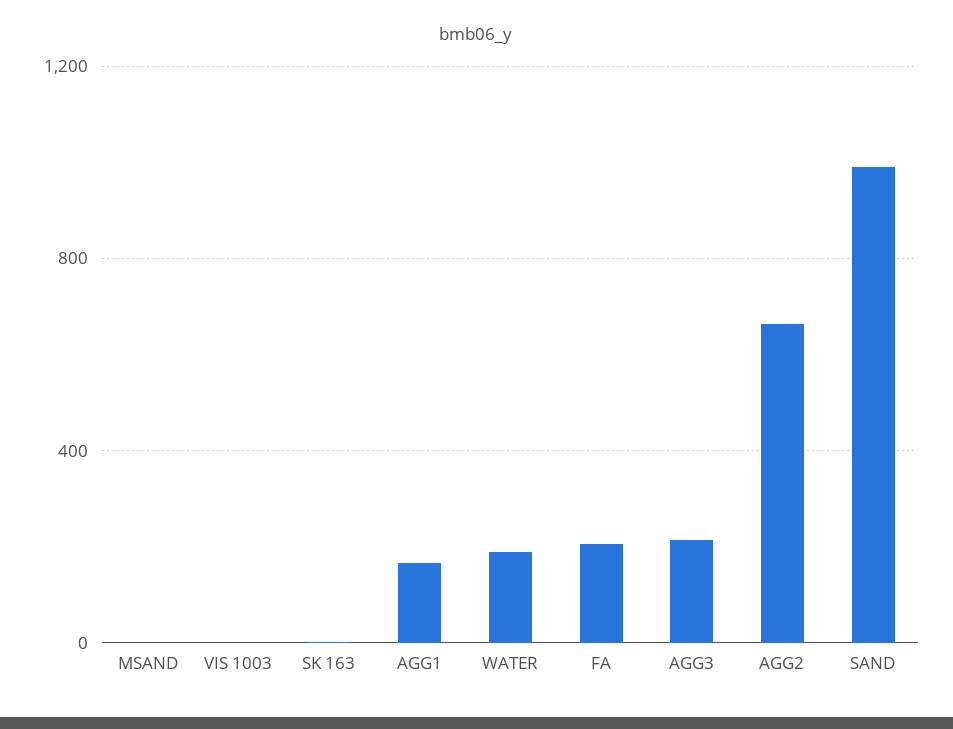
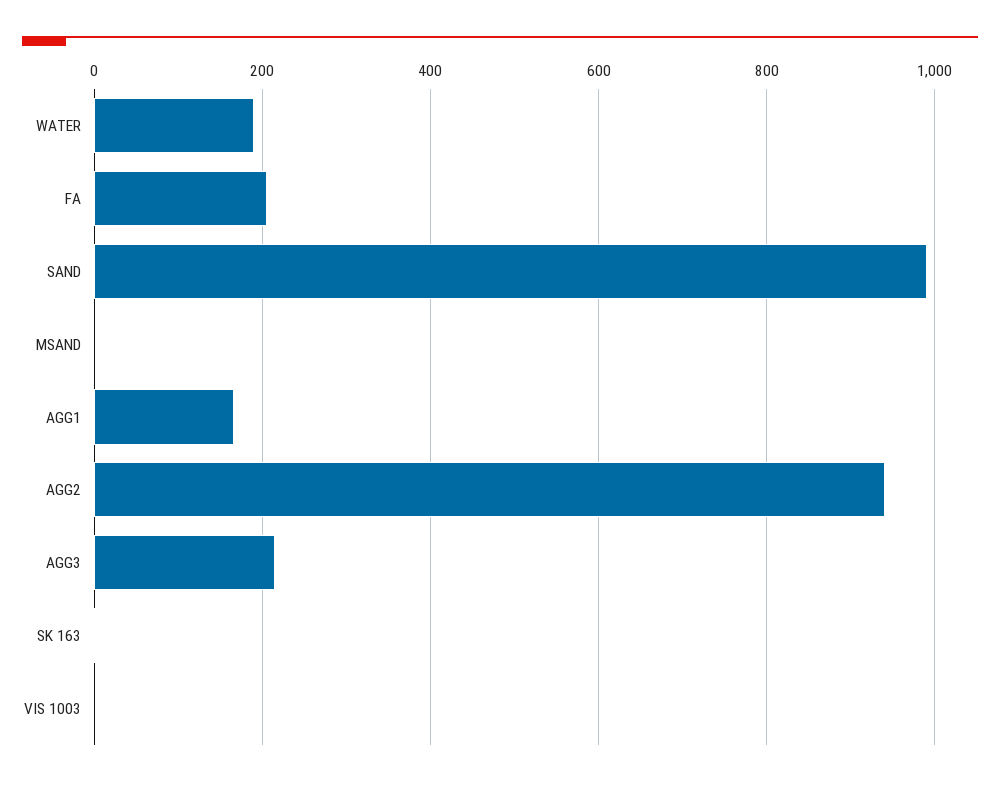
  {
    "MSAND": 0,
    "VIS 1003": 0,
    "SK 163": 0,
    "AGG1": 160,
    "WATER": 200,
    "FA": 200,
    "AGG3": 220,
-   "AGG2": 650,
+   "AGG2": 940,
    "SAND": 1000
  }

